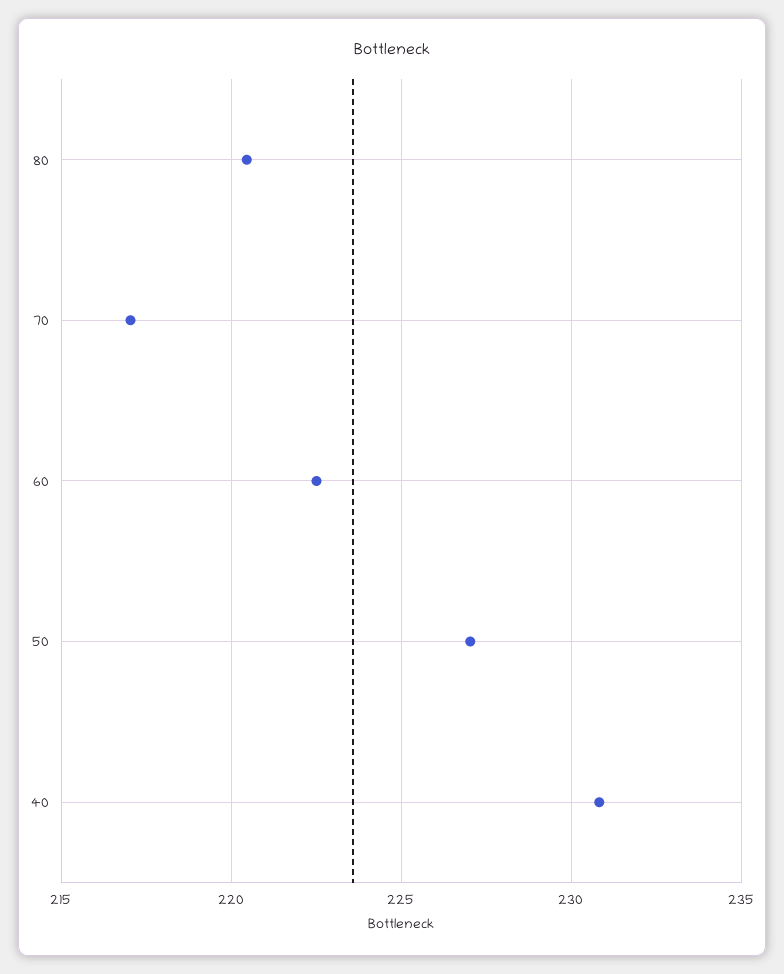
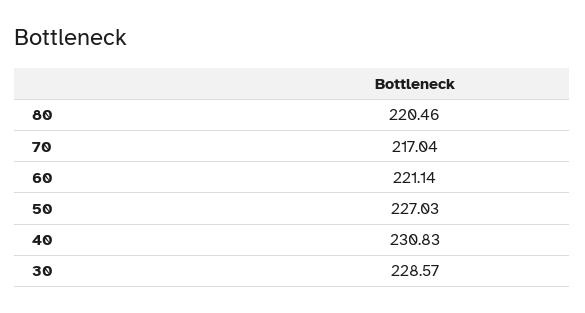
  {
    "80": 220.46,
    "70": 217.04,
-   "60": 222.5,
+   "60": 221.14,
    "50": 227.03,
-   "40": 230.83
+   "40": 230.83,
+   "30": 228.57
  }

